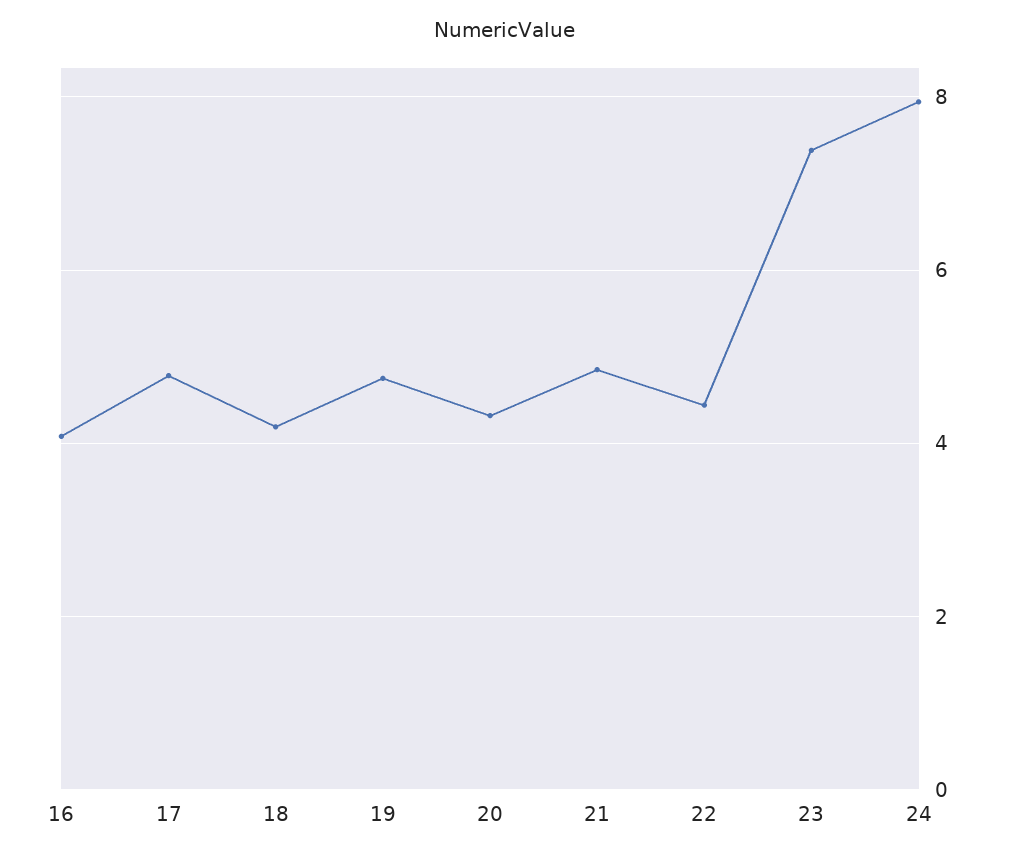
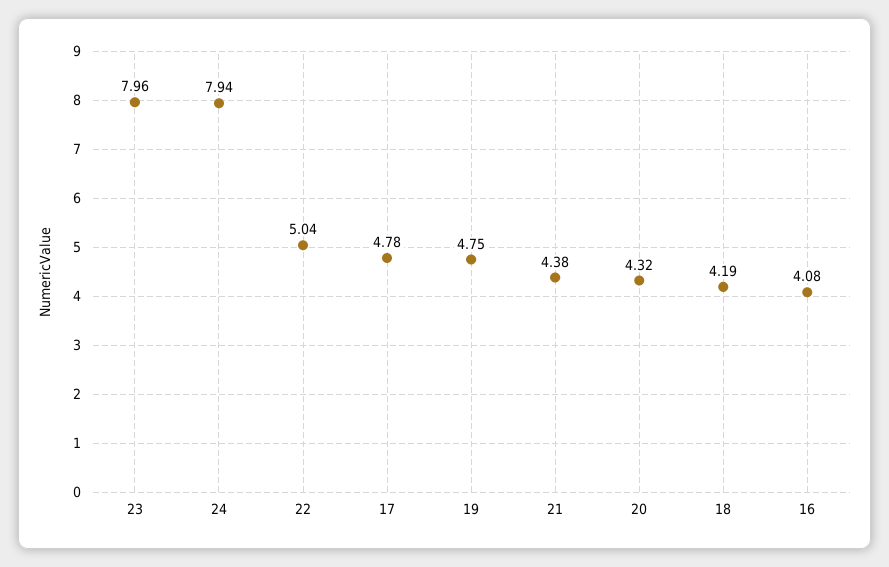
  {
    "16": 4.08,
    "17": 4.78,
    "18": 4.19,
    "19": 4.75,
    "20": 4.32,
-   "21": 4.8,
+   "21": 4.38,
-   "22": 4.4,
+   "22": 5.04,
-   "23": 7.4,
+   "23": 7.96,
    "24": 7.94
  }

